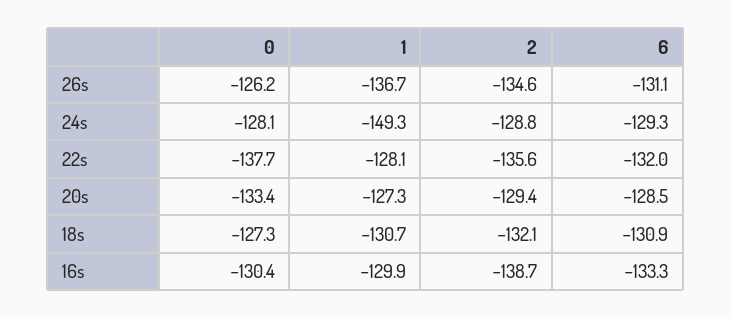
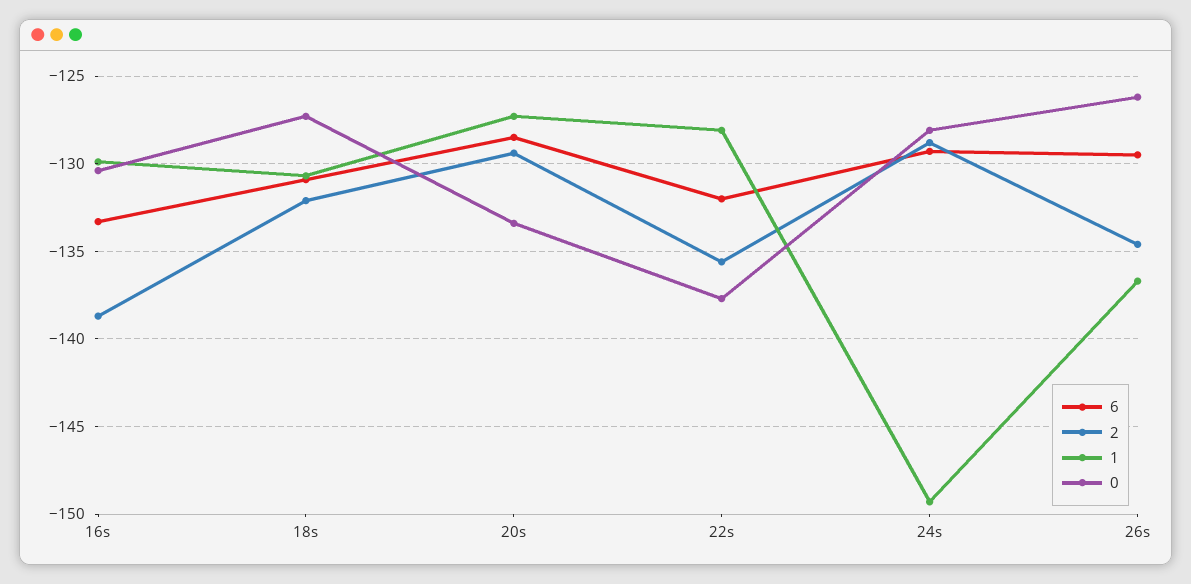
  {
    "0": {
      "26s": -126.2,
      "24s": -128.1,
      "22s": -137.7,
      "20s": -133.4,
      "18s": -127.3,
      "16s": -130.4
    },
    "1": {
      "26s": -136.7,
      "24s": -149.3,
      "22s": -128.1,
      "20s": -127.3,
      "18s": -130.7,
      "16s": -129.9
    },
    "2": {
      "26s": -134.6,
      "24s": -128.8,
      "22s": -135.6,
      "20s": -129.4,
      "18s": -132.1,
      "16s": -138.7
    },
    "6": {
-     "26s": -131.1,
+     "26s": -129.5,
      "24s": -129.3,
      "22s": -132,
      "20s": -128.5,
      "18s": -130.9,
      "16s": -133.3
    }
  }

